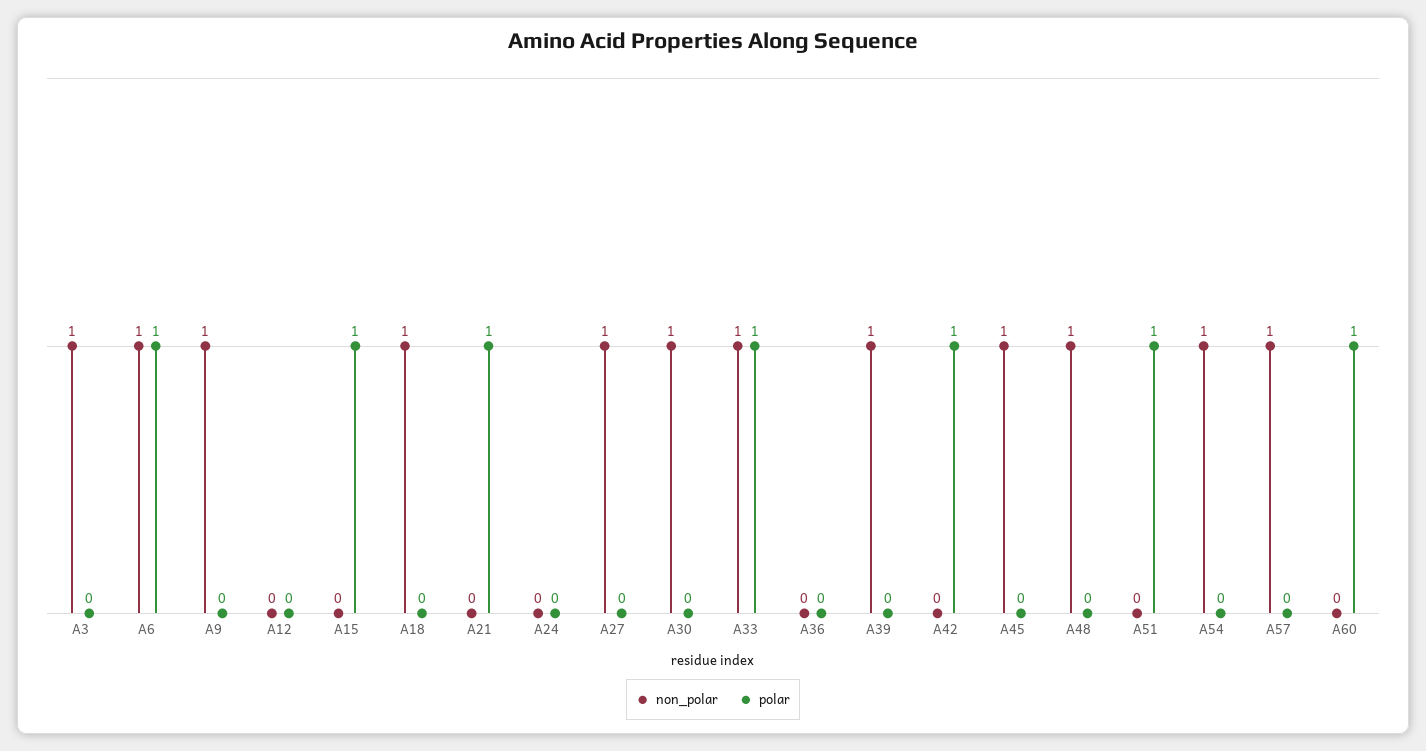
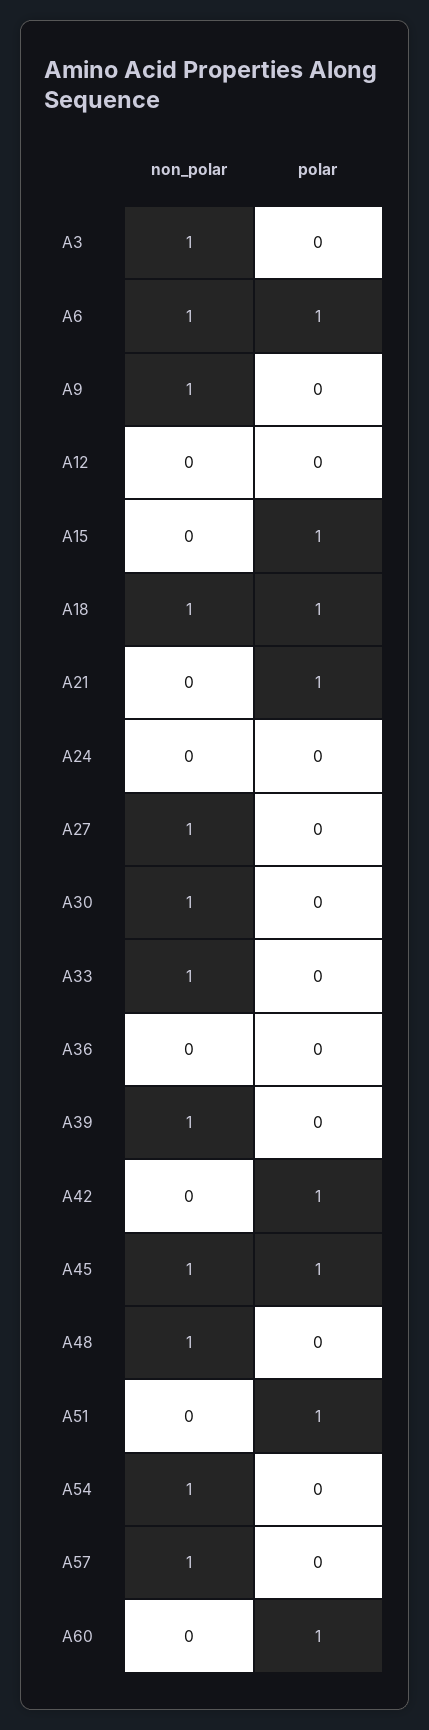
  {
    "non_polar": {
      "A3": 1,
      "A6": 1,
      "A9": 1,
      "A12": 0,
      "A15": 0,
      "A18": 1,
      "A21": 0,
      "A24": 0,
      "A27": 1,
      "A30": 1,
      "A33": 1,
      "A36": 0,
      "A39": 1,
      "A42": 0,
      "A45": 1,
      "A48": 1,
      "A51": 0,
      "A54": 1,
      "A57": 1,
      "A60": 0
    },
    "polar": {
      "A3": 0,
      "A6": 1,
      "A9": 0,
      "A12": 0,
      "A15": 1,
-     "A18": 0,
+     "A18": 1,
      "A21": 1,
      "A24": 0,
      "A27": 0,
      "A30": 0,
-     "A33": 1,
+     "A33": 0,
      "A36": 0,
      "A39": 0,
      "A42": 1,
-     "A45": 0,
+     "A45": 1,
      "A48": 0,
      "A51": 1,
      "A54": 0,
      "A57": 0,
      "A60": 1
    }
  }

